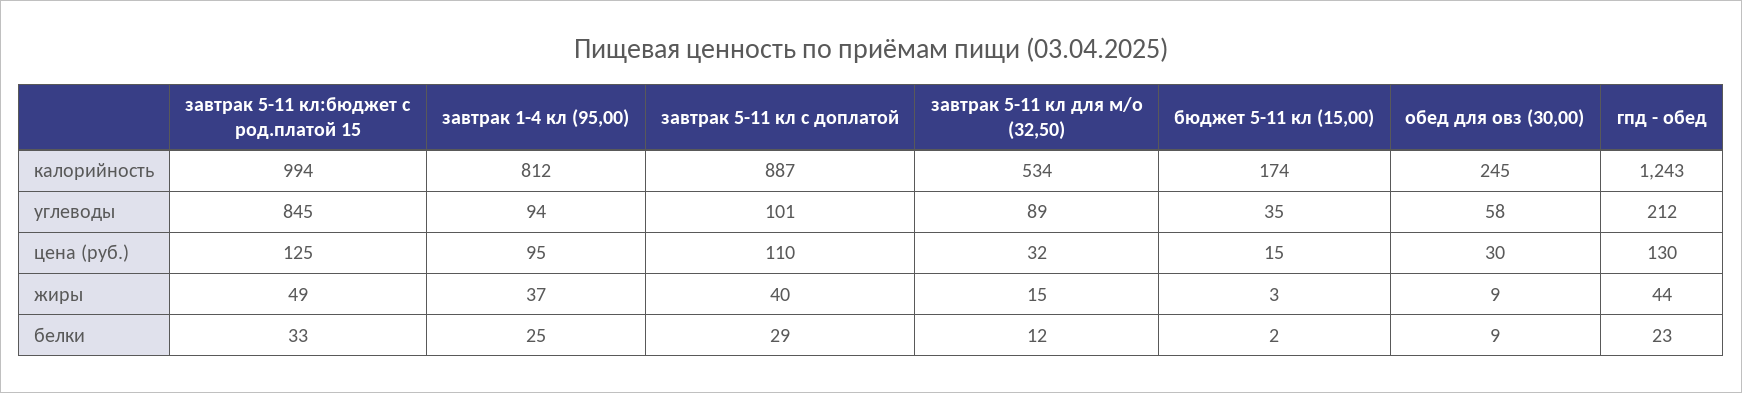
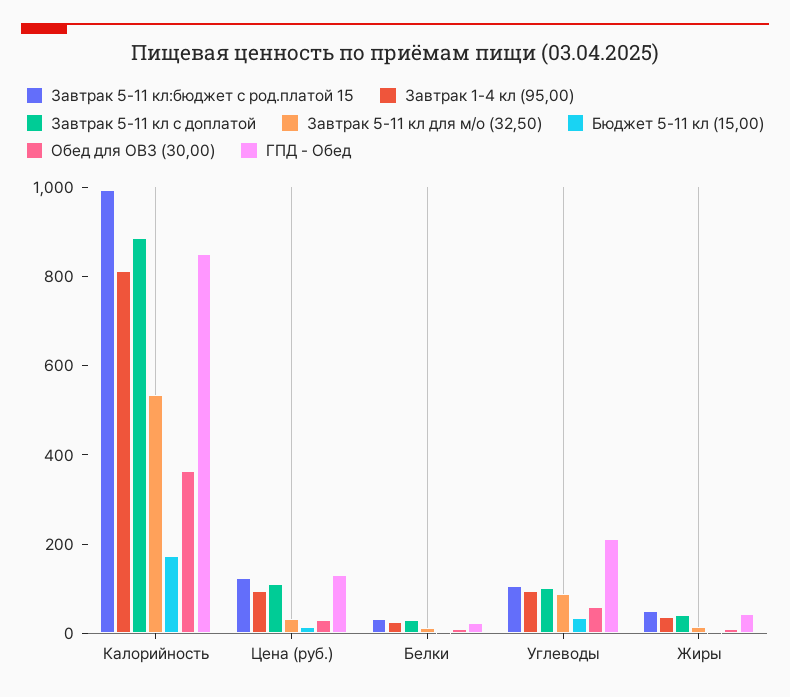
  {
    "завтрак 5-11 кл:бюджет с род.платой 15": {
      "калорийность": 994,
-     "углеводы": 845,
+     "углеводы": 100,
      "цена (руб.)": 125,
      "жиры": 49,
      "белки": 33
    },
    "завтрак 1-4 кл (95,00)": {
      "калорийность": 812,
      "углеводы": 94,
      "цена (руб.)": 95,
      "жиры": 37,
      "белки": 25
    },
    "завтрак 5-11 кл с доплатой": {
      "калорийность": 887,
      "углеводы": 101,
      "цена (руб.)": 110,
      "жиры": 40,
      "белки": 29
    },
    "завтрак 5-11 кл для м/о (32,50)": {
      "калорийность": 534,
      "углеводы": 89,
      "цена (руб.)": 32,
      "жиры": 15,
      "белки": 12
    },
    "бюджет 5-11 кл (15,00)": {
      "калорийность": 174,
      "углеводы": 35,
      "цена (руб.)": 15,
      "жиры": 3,
      "белки": 2
    },
    "обед для овз (30,00)": {
-     "калорийность": 245,
+     "калорийность": 350,
      "углеводы": 58,
      "цена (руб.)": 30,
      "жиры": 9,
      "белки": 9
    },
    "гпд - обед": {
-     "калорийность": 1243,
+     "калорийность": 850,
      "углеводы": 212,
      "цена (руб.)": 130,
      "жиры": 44,
      "белки": 23
    }
  }

